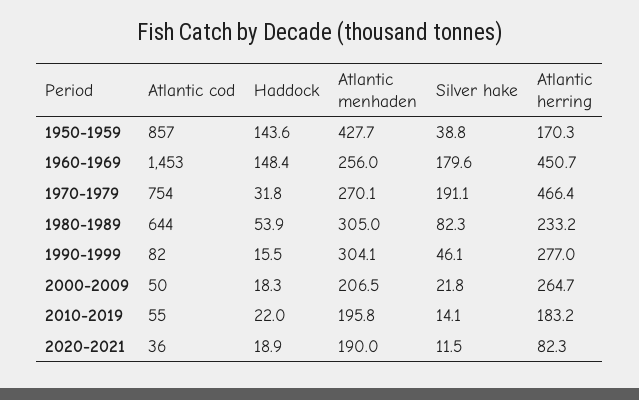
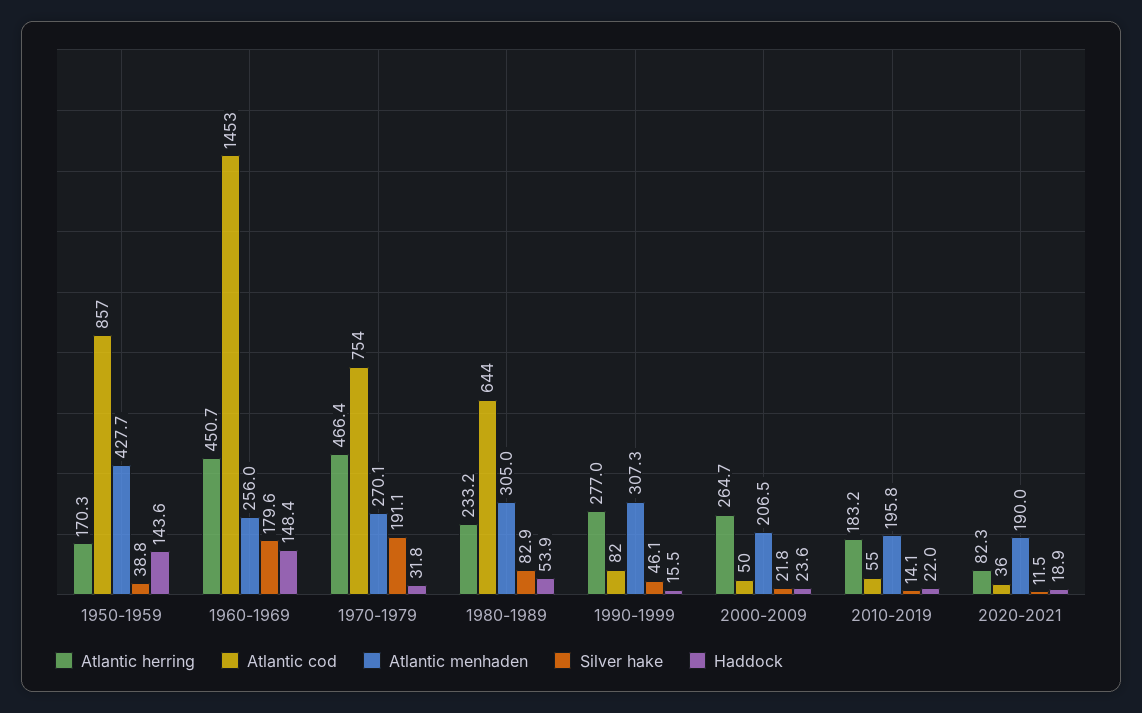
  {
    "Atlantic cod": {
      "1950-1959": 857,
      "1960-1969": 1453,
      "1970-1979": 754,
      "1980-1989": 644,
      "1990-1999": 82,
      "2000-2009": 50,
      "2010-2019": 55,
      "2020-2021": 36
    },
    "Haddock": {
      "1950-1959": 143.6,
      "1960-1969": 148.4,
      "1970-1979": 31.8,
      "1980-1989": 53.9,
      "1990-1999": 15.5,
-     "2000-2009": 18.3,
+     "2000-2009": 23.6,
      "2010-2019": 22,
      "2020-2021": 18.9
    },
    "Atlantic menhaden": {
      "1950-1959": 427.7,
      "1960-1969": 256,
      "1970-1979": 270.1,
      "1980-1989": 305,
-     "1990-1999": 304.1,
+     "1990-1999": 307.3,
      "2000-2009": 206.5,
      "2010-2019": 195.8,
      "2020-2021": 190
    },
    "Silver hake": {
      "1950-1959": 38.8,
      "1960-1969": 179.6,
      "1970-1979": 191.1,
-     "1980-1989": 82.3,
+     "1980-1989": 82.9,
      "1990-1999": 46.1,
      "2000-2009": 21.8,
      "2010-2019": 14.1,
      "2020-2021": 11.5
    },
    "Atlantic herring": {
      "1950-1959": 170.3,
      "1960-1969": 450.7,
      "1970-1979": 466.4,
      "1980-1989": 233.2,
      "1990-1999": 277,
      "2000-2009": 264.7,
      "2010-2019": 183.2,
      "2020-2021": 82.3
    }
  }

